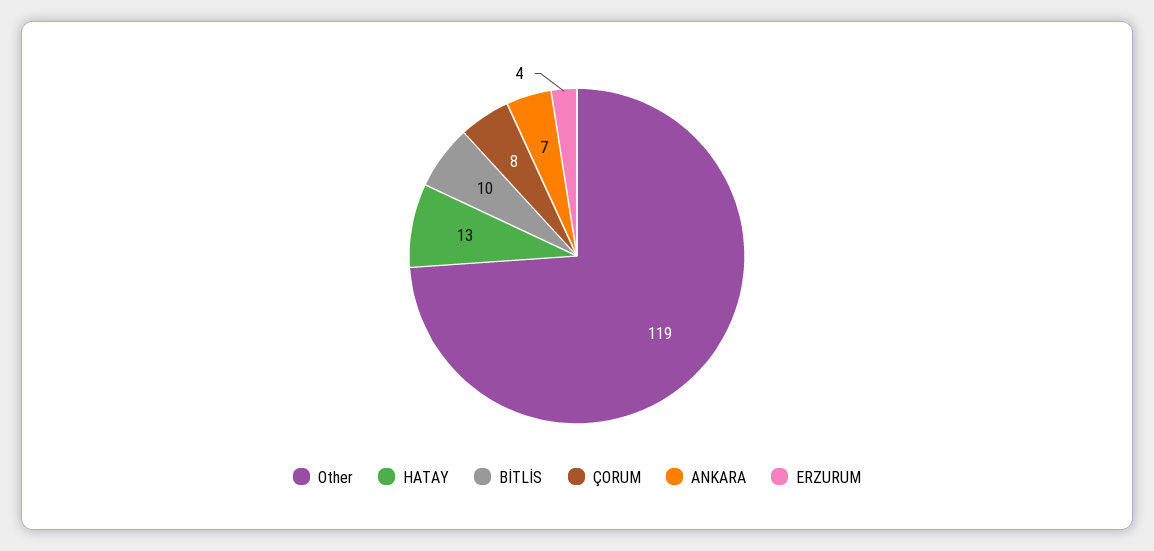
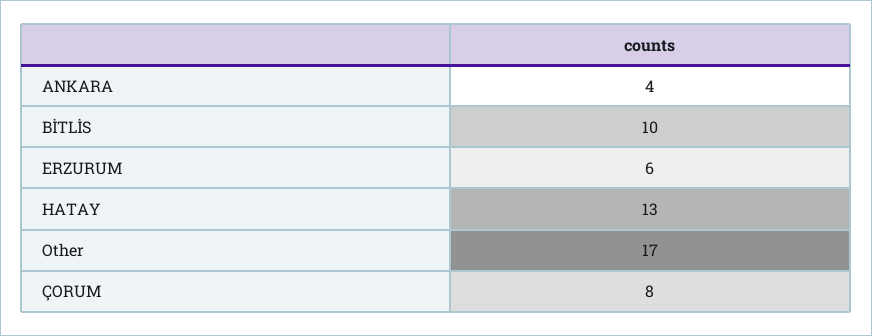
  {
-   "Other": 119,
+   "Other": 17,
    "HATAY": 13,
    "BİTLİS": 10,
    "ÇORUM": 8,
-   "ANKARA": 7,
+   "ANKARA": 4,
-   "ERZURUM": 4
+   "ERZURUM": 6
  }

